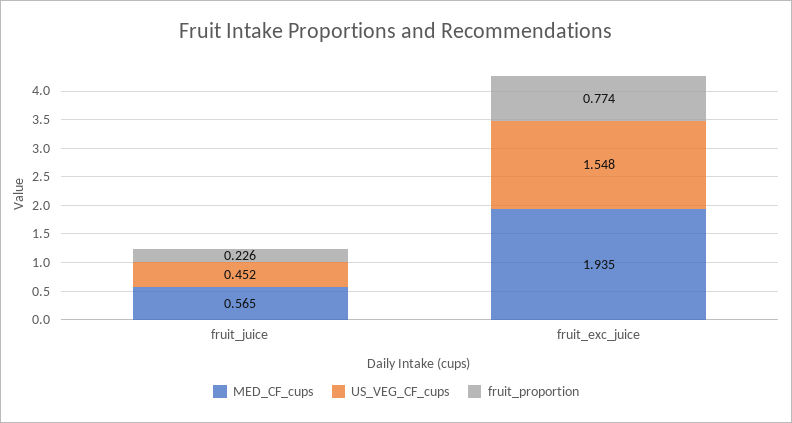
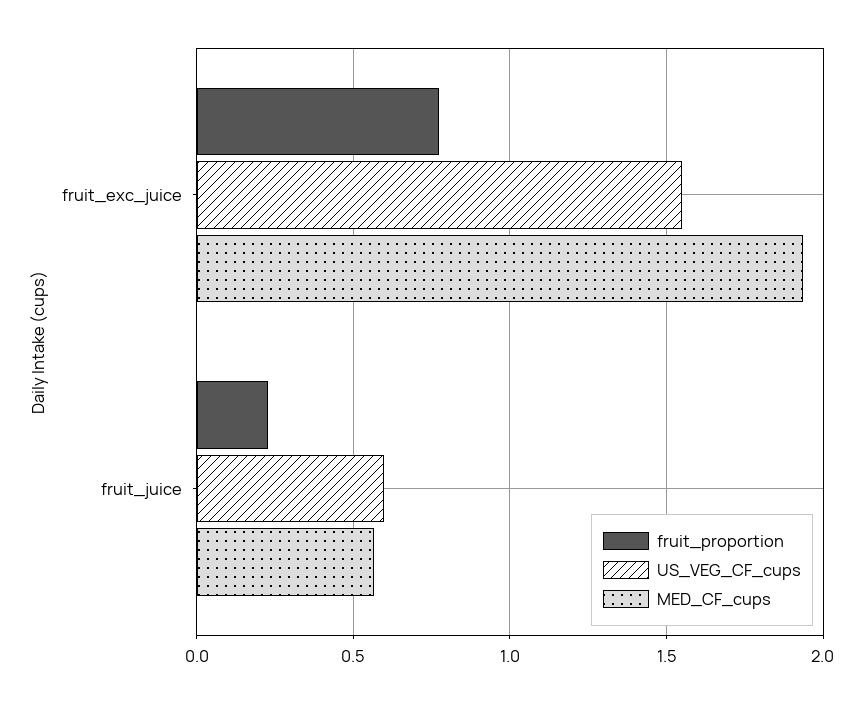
  {
    "MED_CF_cups": {
      "fruit_juice": 0.565,
      "fruit_exc_juice": 1.935
    },
    "US_VEG_CF_cups": {
-     "fruit_juice": 0.452,
+     "fruit_juice": 0.6,
      "fruit_exc_juice": 1.548
    },
    "fruit_proportion": {
      "fruit_juice": 0.226,
      "fruit_exc_juice": 0.774
    }
  }

